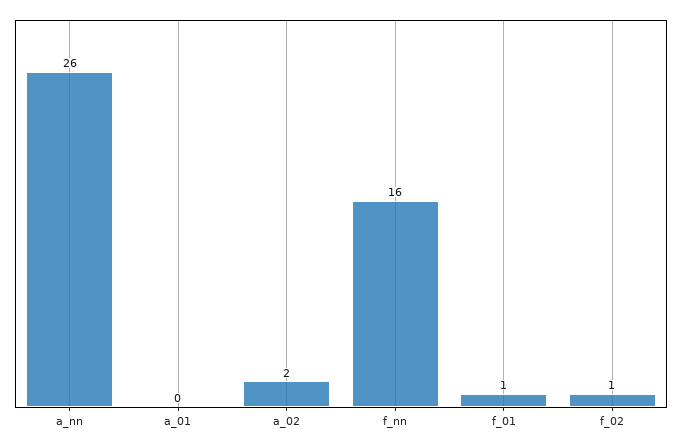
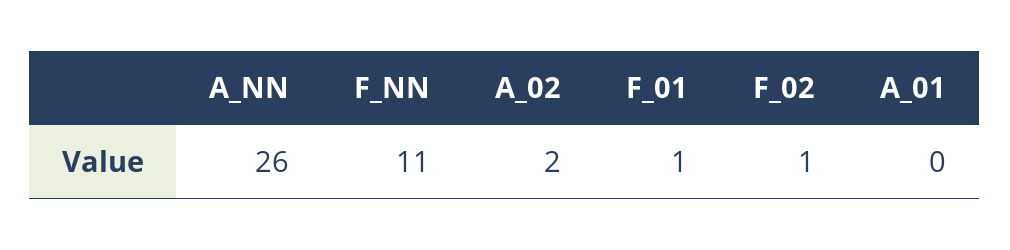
  {
    "a_nn": 26,
    "a_01": 0,
    "a_02": 2,
-   "f_nn": 16,
+   "f_nn": 11,
    "f_01": 1,
    "f_02": 1
  }

